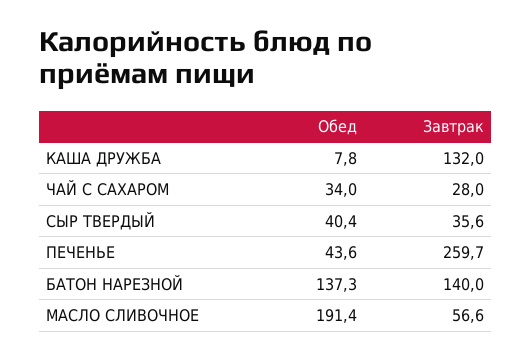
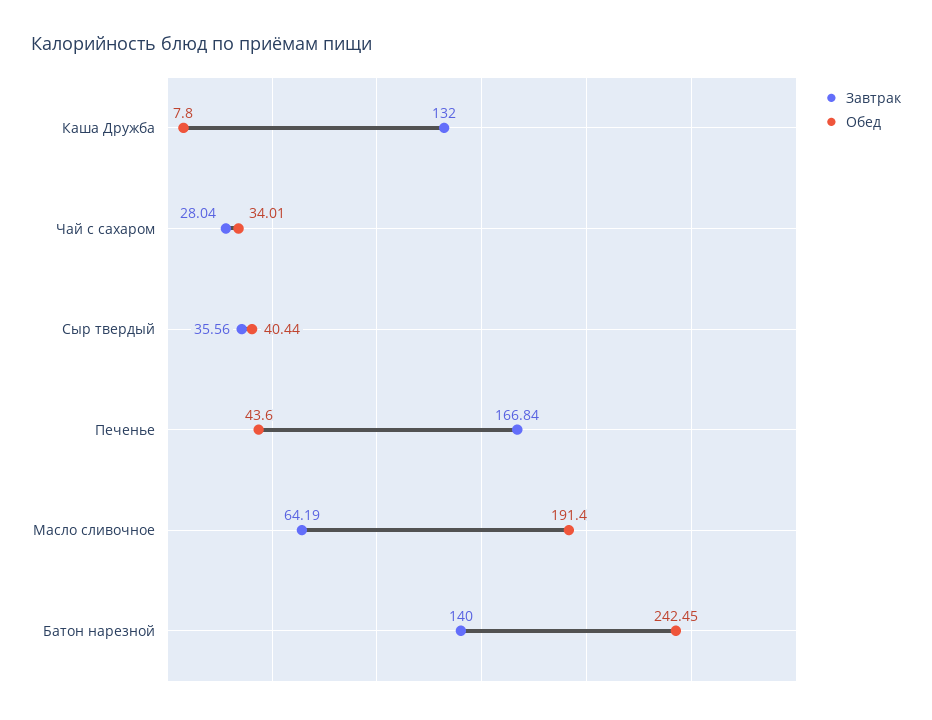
  {
    "Обед": {
      "КАША ДРУЖБА": 7.8,
      "ЧАЙ С САХАРОМ": 34.01,
      "СЫР ТВЕРДЫЙ": 40.44,
      "ПЕЧЕНЬЕ": 43.6,
-     "БАТОН НАРЕЗНОЙ": 137.3,
+     "БАТОН НАРЕЗНОЙ": 242.45,
      "МАСЛО СЛИВОЧНОЕ": 191.4
    },
    "Завтрак": {
      "КАША ДРУЖБА": 132,
      "ЧАЙ С САХАРОМ": 28.04,
      "СЫР ТВЕРДЫЙ": 35.56,
-     "ПЕЧЕНЬЕ": 259.7,
+     "ПЕЧЕНЬЕ": 166.84,
      "БАТОН НАРЕЗНОЙ": 140,
-     "МАСЛО СЛИВОЧНОЕ": 56.6
+     "МАСЛО СЛИВОЧНОЕ": 64.19
    }
  }

